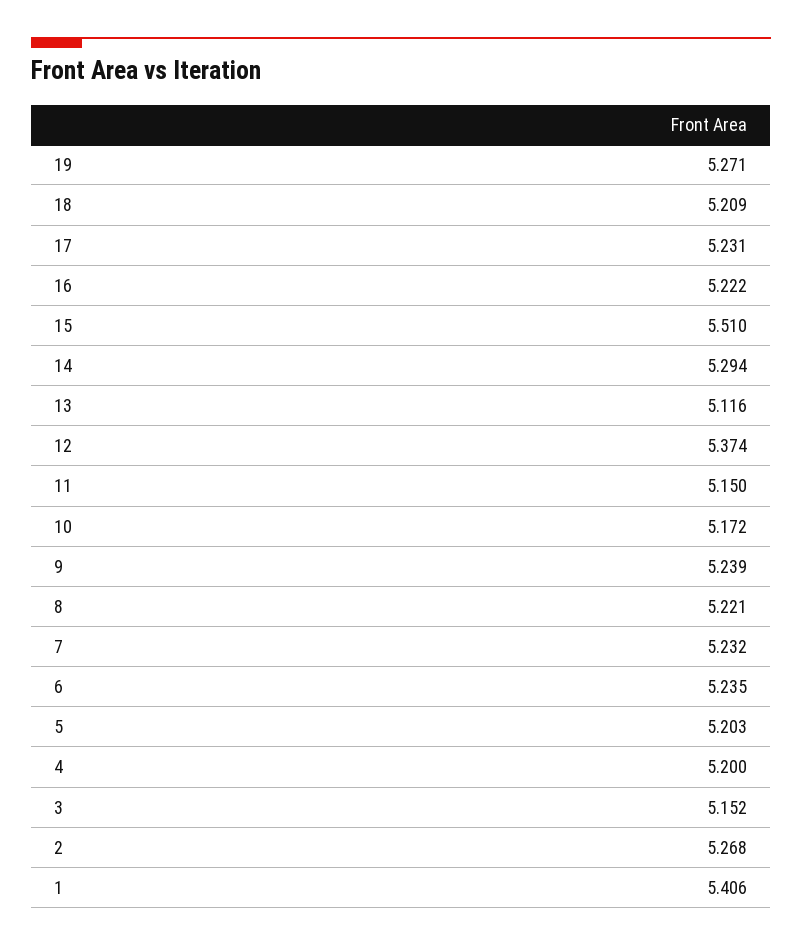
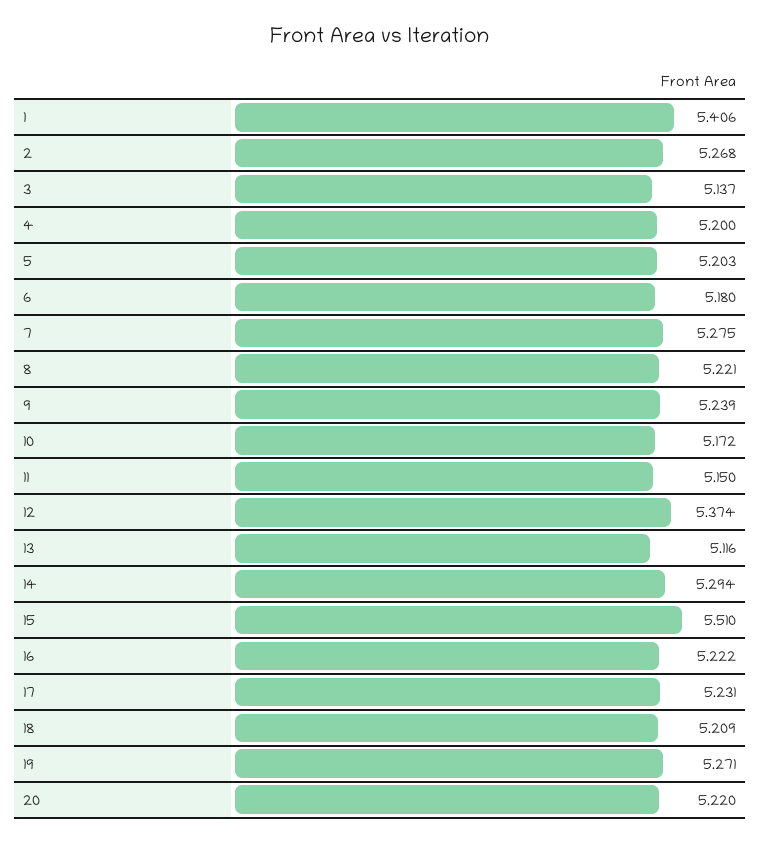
  {
    "19": 5.271,
    "18": 5.209,
    "17": 5.231,
    "16": 5.222,
    "15": 5.51,
    "14": 5.294,
    "13": 5.116,
    "12": 5.374,
    "11": 5.15,
    "10": 5.172,
    "9": 5.239,
    "8": 5.221,
-   "7": 5.232,
+   "7": 5.275,
-   "6": 5.235,
+   "6": 5.18,
    "5": 5.203,
    "4": 5.2,
-   "3": 5.152,
+   "3": 5.137,
    "2": 5.268,
-   "1": 5.406
+   "1": 5.406,
+   "20": 5.22
  }

